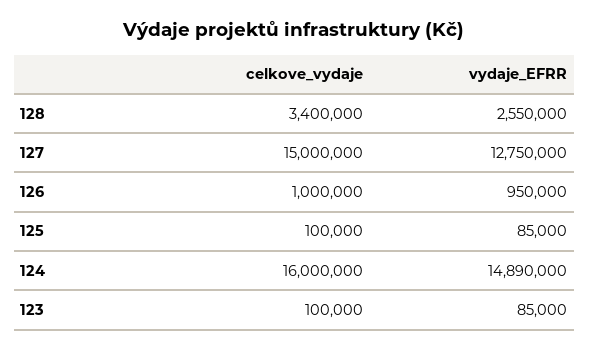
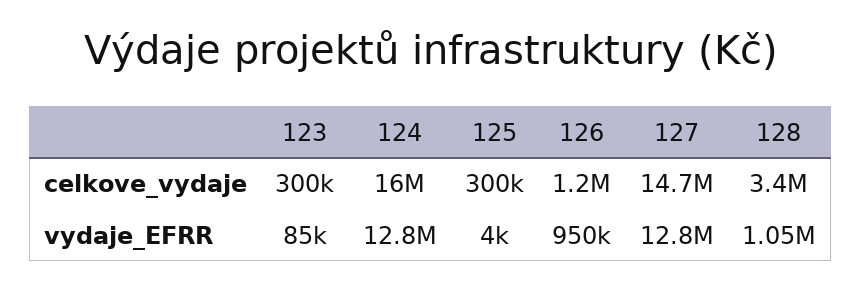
  {
    "celkove_vydaje": {
      "128": 3400000,
-     "127": 15000000,
+     "127": 14700000,
-     "126": 1000000,
+     "126": 1200000,
-     "125": 100000,
+     "125": 300000,
      "124": 16000000,
-     "123": 100000
+     "123": 300000
    },
    "vydaje_EFRR": {
-     "128": 2550000,
+     "128": 1050000,
      "127": 12750000,
      "126": 950000,
-     "125": 85000,
+     "125": 4000,
-     "124": 14890000,
+     "124": 12800000,
      "123": 85000
    }
  }

